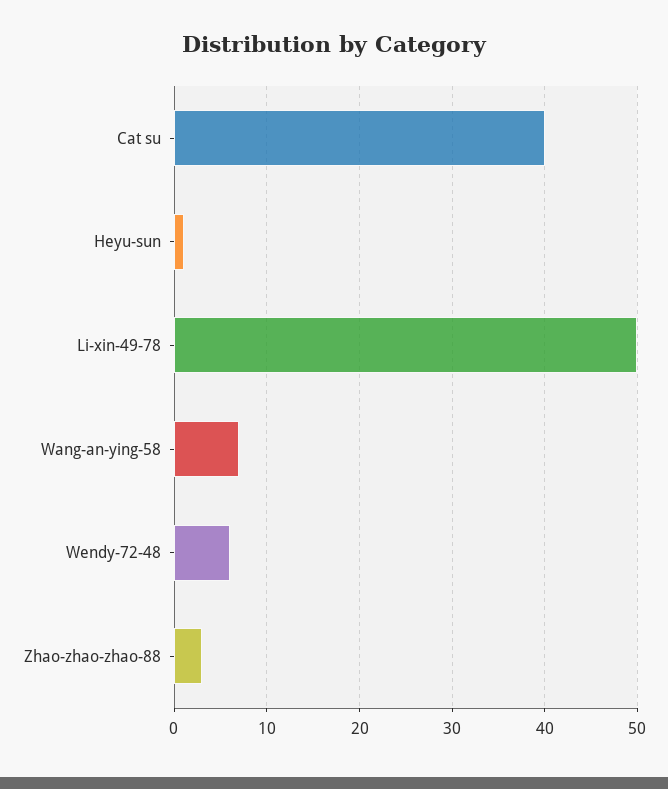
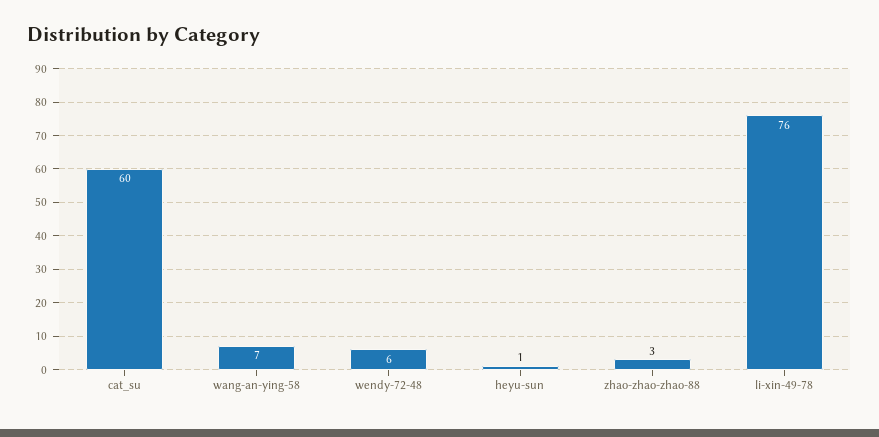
  {
-   "Cat su": 40,
+   "Cat su": 60,
    "Heyu-sun": 1,
-   "Li-xin-49-78": 50,
+   "Li-xin-49-78": 76,
    "Wang-an-ying-58": 7,
    "Wendy-72-48": 6,
    "Zhao-zhao-zhao-88": 3
  }

